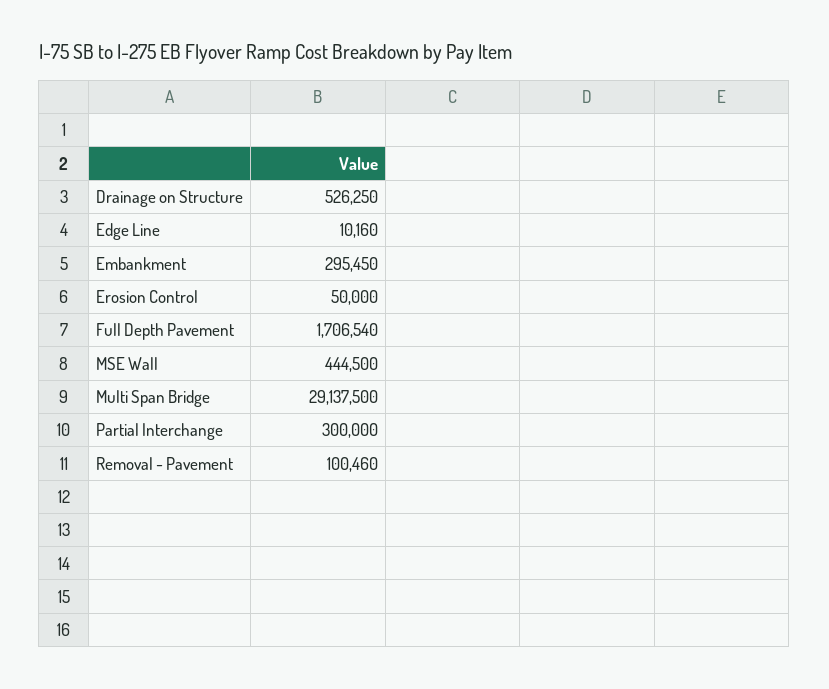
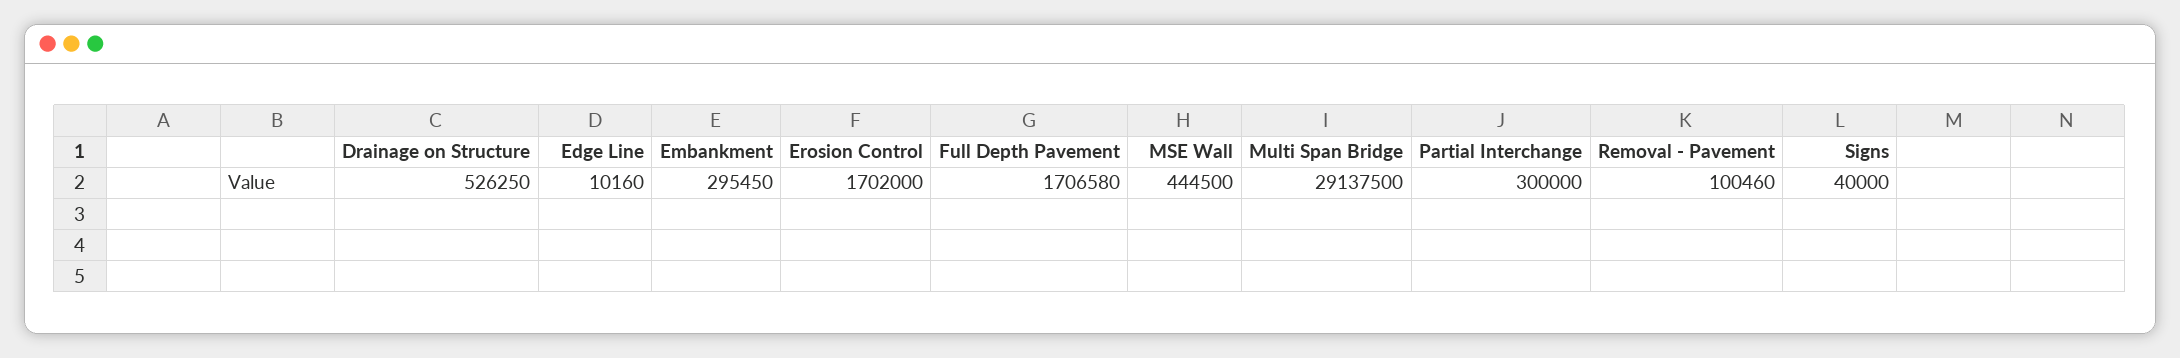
  {
    "Drainage on Structure": 526250,
    "Edge Line": 10160,
    "Embankment": 295450,
-   "Erosion Control": 50000,
+   "Erosion Control": 1702000,
-   "Full Depth Pavement": 1706540,
+   "Full Depth Pavement": 1706580,
    "MSE Wall": 444500,
    "Multi Span Bridge": 29137500,
    "Partial Interchange": 300000,
-   "Removal - Pavement": 100460
+   "Removal - Pavement": 100460,
+   "Signs": 40000
  }

